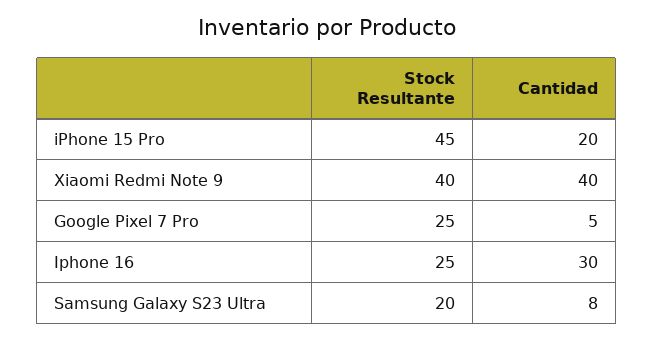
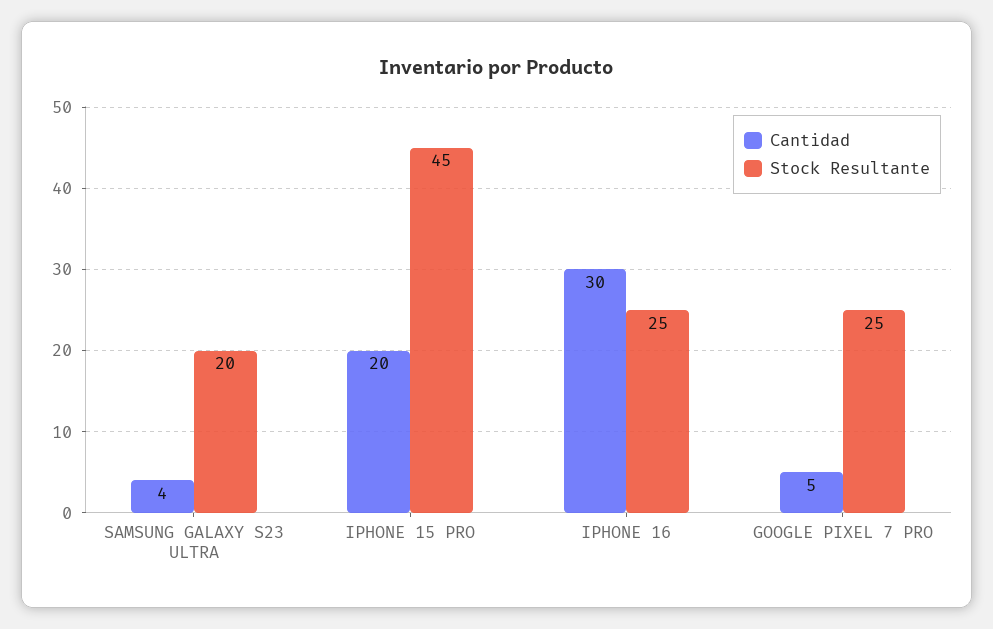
  {
    "Stock Resultante": {
      "iPhone 15 Pro": 45,
-     "Xiaomi Redmi Note 9": 40,
      "Google Pixel 7 Pro": 25,
      "Iphone 16": 25,
      "Samsung Galaxy S23 Ultra": 20
    },
    "Cantidad": {
      "iPhone 15 Pro": 20,
-     "Xiaomi Redmi Note 9": 40,
      "Google Pixel 7 Pro": 5,
      "Iphone 16": 30,
-     "Samsung Galaxy S23 Ultra": 8
+     "Samsung Galaxy S23 Ultra": 4
    }
  }

